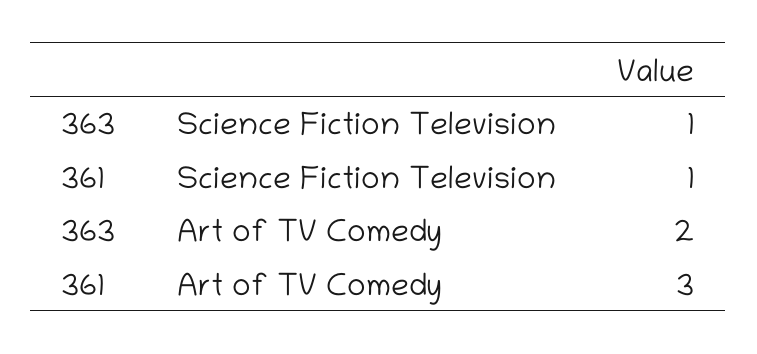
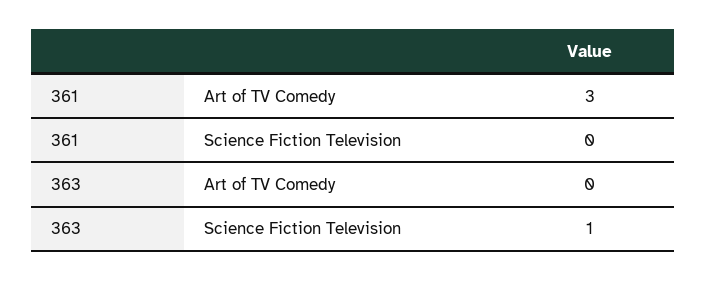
  {
    "363": {
      "Science Fiction Television": 1,
-     "Art of TV Comedy": 2
+     "Art of TV Comedy": 0
    },
    "361": {
-     "Science Fiction Television": 1,
+     "Science Fiction Television": 0,
      "Art of TV Comedy": 3
    }
  }

